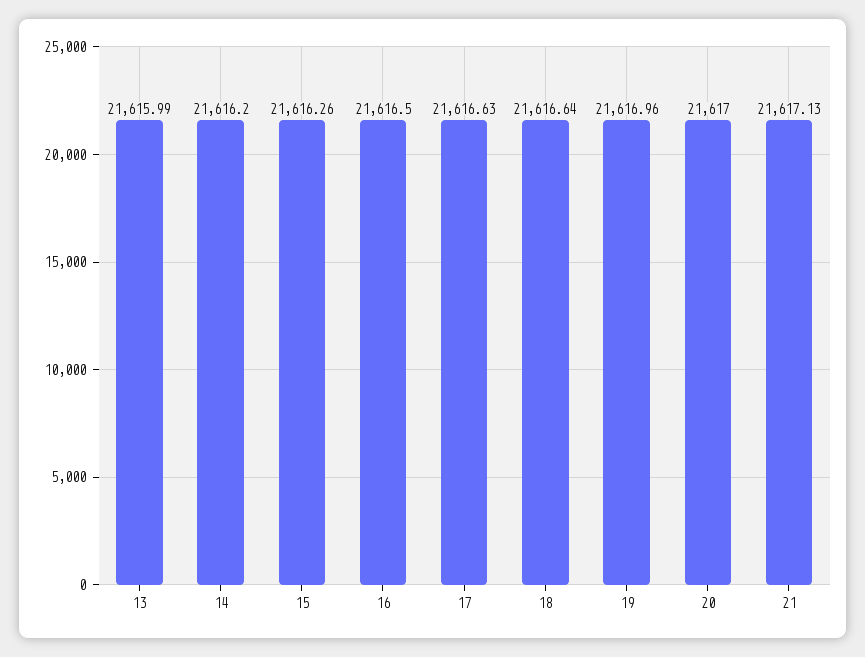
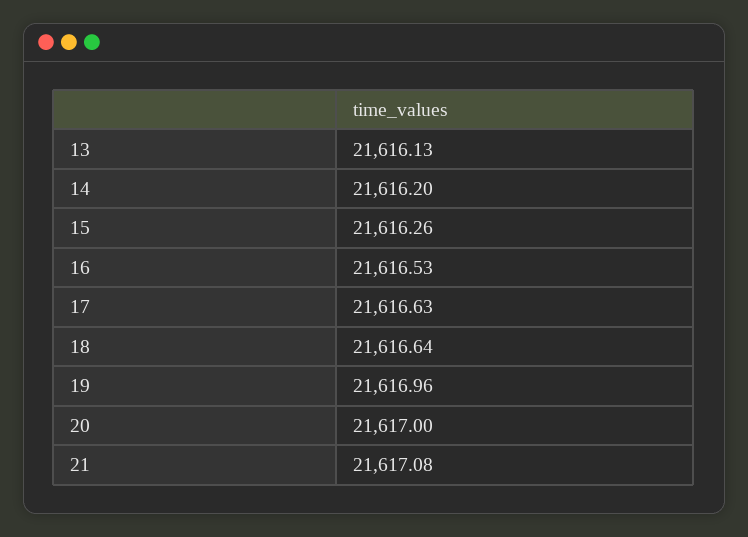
  {
-   "13": 21615.99,
+   "13": 21616.13,
    "14": 21616.2,
    "15": 21616.26,
-   "16": 21616.5,
+   "16": 21616.53,
    "17": 21616.63,
    "18": 21616.64,
    "19": 21616.96,
    "20": 21617,
-   "21": 21617.13
+   "21": 21617.08
  }

